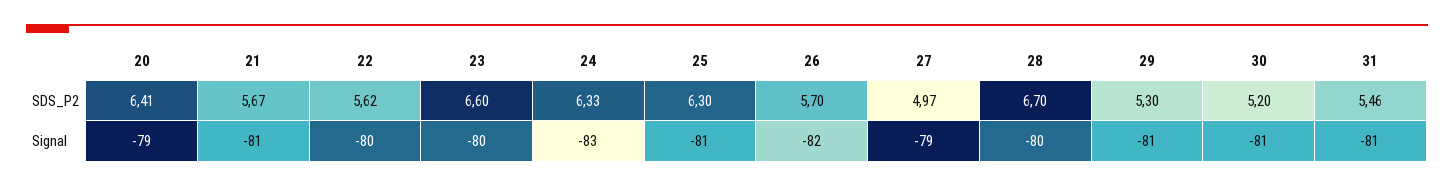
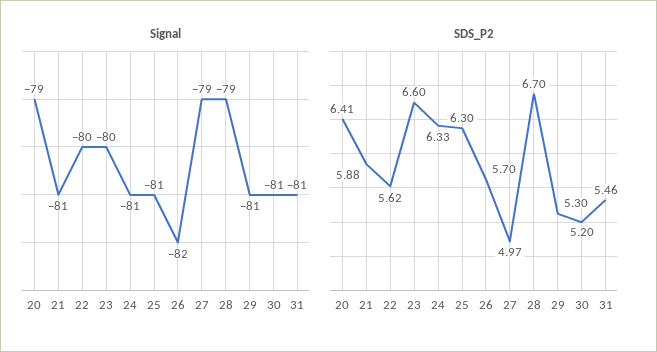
  {
    "SDS_P2": {
      "20": 6.41,
-     "21": 5.67,
+     "21": 5.88,
      "22": 5.62,
      "23": 6.6,
      "24": 6.33,
      "25": 6.3,
      "26": 5.7,
      "27": 4.97,
      "28": 6.7,
      "29": 5.3,
      "30": 5.2,
      "31": 5.46
    },
    "Signal": {
      "20": -79,
      "21": -81,
      "22": -80,
      "23": -80,
-     "24": -83,
+     "24": -81,
      "25": -81,
      "26": -82,
      "27": -79,
-     "28": -80,
+     "28": -79,
      "29": -81,
      "30": -81,
      "31": -81
    }
  }

